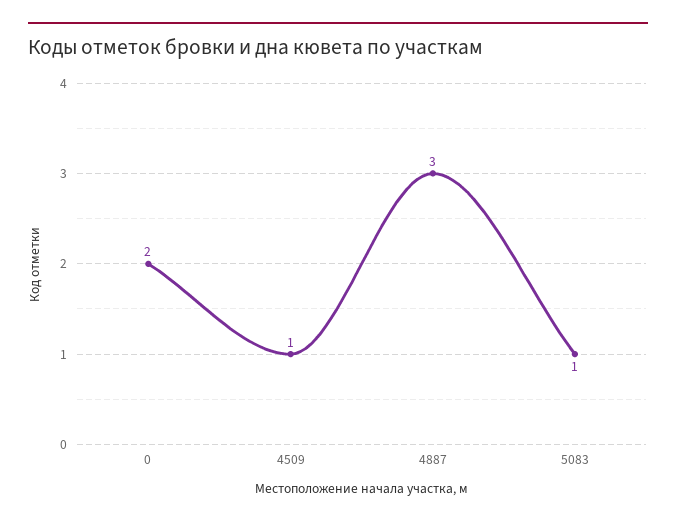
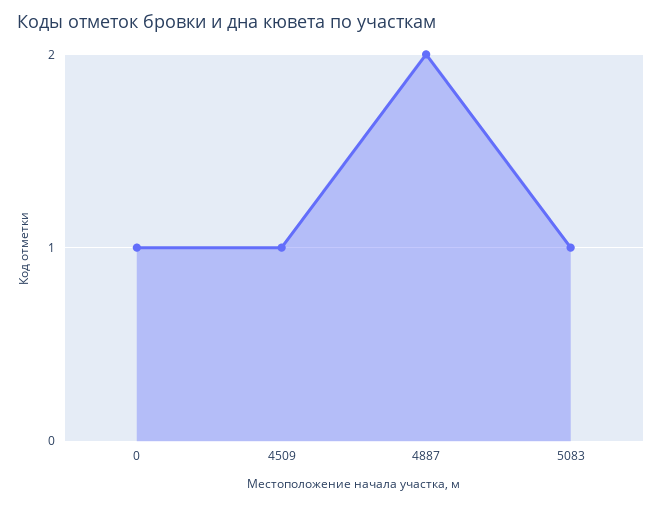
  {
-   "0": 2,
+   "0": 1,
    "4509": 1,
-   "4887": 3,
+   "4887": 2,
    "5083": 1
  }

